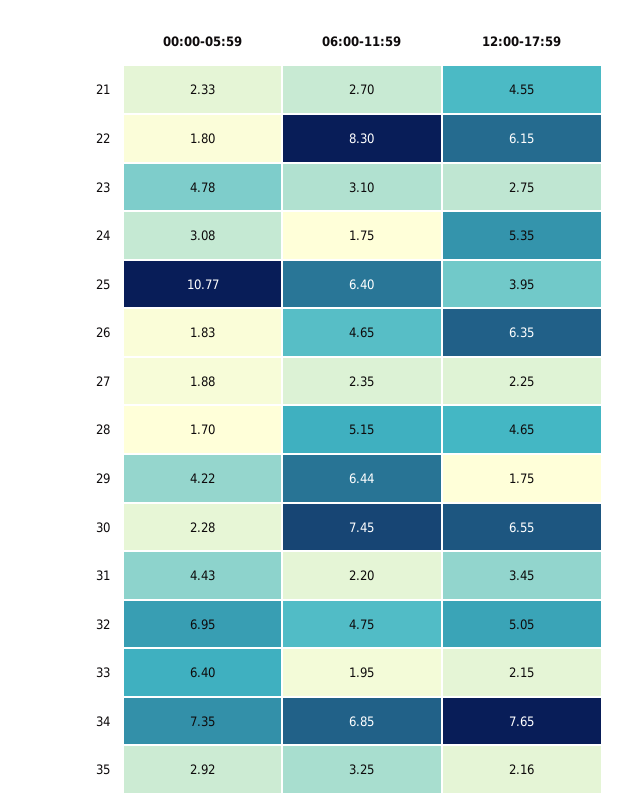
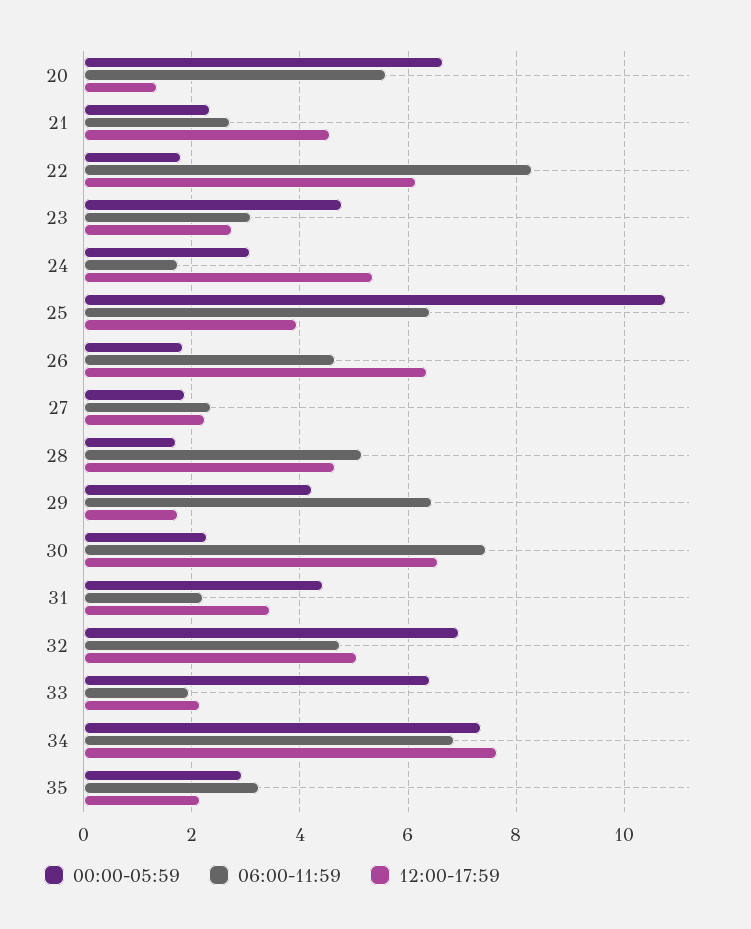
  {
    "00:00-05:59": {
      "21": 2.33,
      "22": 1.8,
      "23": 4.78,
      "24": 3.08,
      "25": 10.77,
      "26": 1.83,
      "27": 1.88,
      "28": 1.7,
      "29": 4.22,
      "30": 2.28,
      "31": 4.43,
      "32": 6.95,
      "33": 6.4,
      "34": 7.35,
-     "35": 2.92
+     "35": 2.92,
+     "20": 6.6
    },
    "06:00-11:59": {
      "21": 2.7,
      "22": 8.3,
      "23": 3.1,
      "24": 1.75,
      "25": 6.4,
      "26": 4.65,
      "27": 2.35,
      "28": 5.15,
      "29": 6.44,
      "30": 7.45,
      "31": 2.2,
      "32": 4.75,
      "33": 1.95,
      "34": 6.85,
-     "35": 3.25
+     "35": 3.25,
+     "20": 5.6
    },
    "12:00-17:59": {
      "21": 4.55,
      "22": 6.15,
      "23": 2.75,
      "24": 5.35,
      "25": 3.95,
      "26": 6.35,
      "27": 2.25,
      "28": 4.65,
      "29": 1.75,
      "30": 6.55,
      "31": 3.45,
      "32": 5.05,
      "33": 2.15,
      "34": 7.65,
-     "35": 2.16
+     "35": 2.16,
+     "20": 1.4
    }
  }

